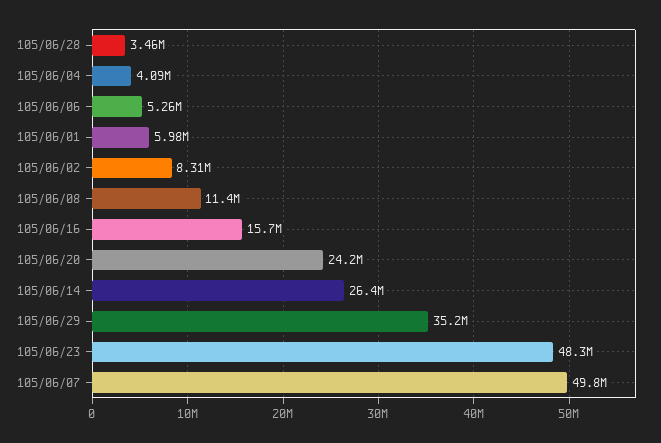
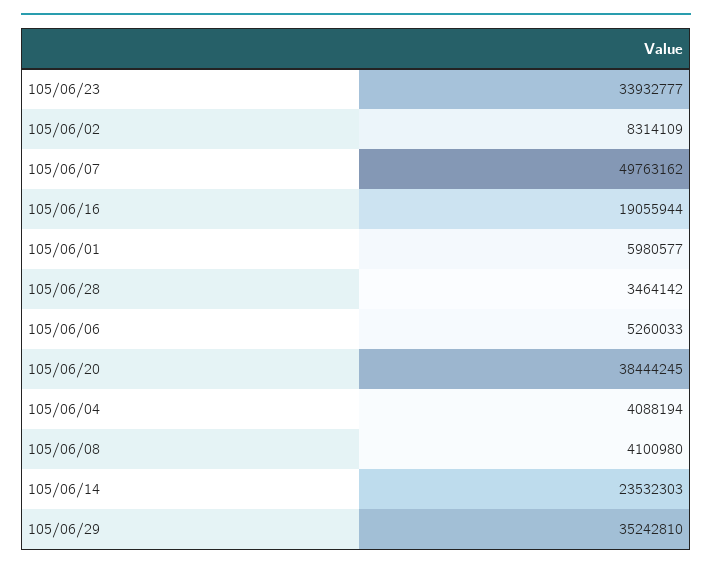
  {
    "105/06/28": 3464142,
    "105/06/04": 4088194,
    "105/06/06": 5260033,
    "105/06/01": 5980577,
    "105/06/02": 8314109,
-   "105/06/08": 11400000,
+   "105/06/08": 4100980,
-   "105/06/16": 15700000,
+   "105/06/16": 19055944,
-   "105/06/20": 24200000,
+   "105/06/20": 38444245,
-   "105/06/14": 26400000,
+   "105/06/14": 23532303,
    "105/06/29": 35242810,
-   "105/06/23": 48300000,
+   "105/06/23": 33932777,
    "105/06/07": 49763162
  }

